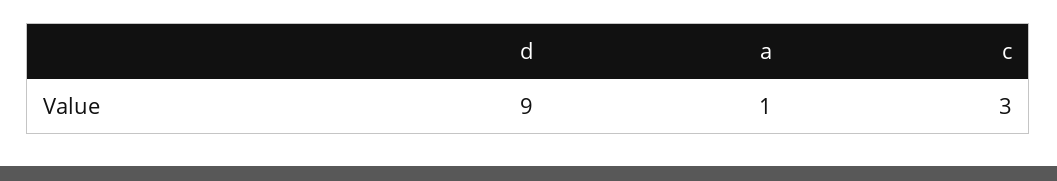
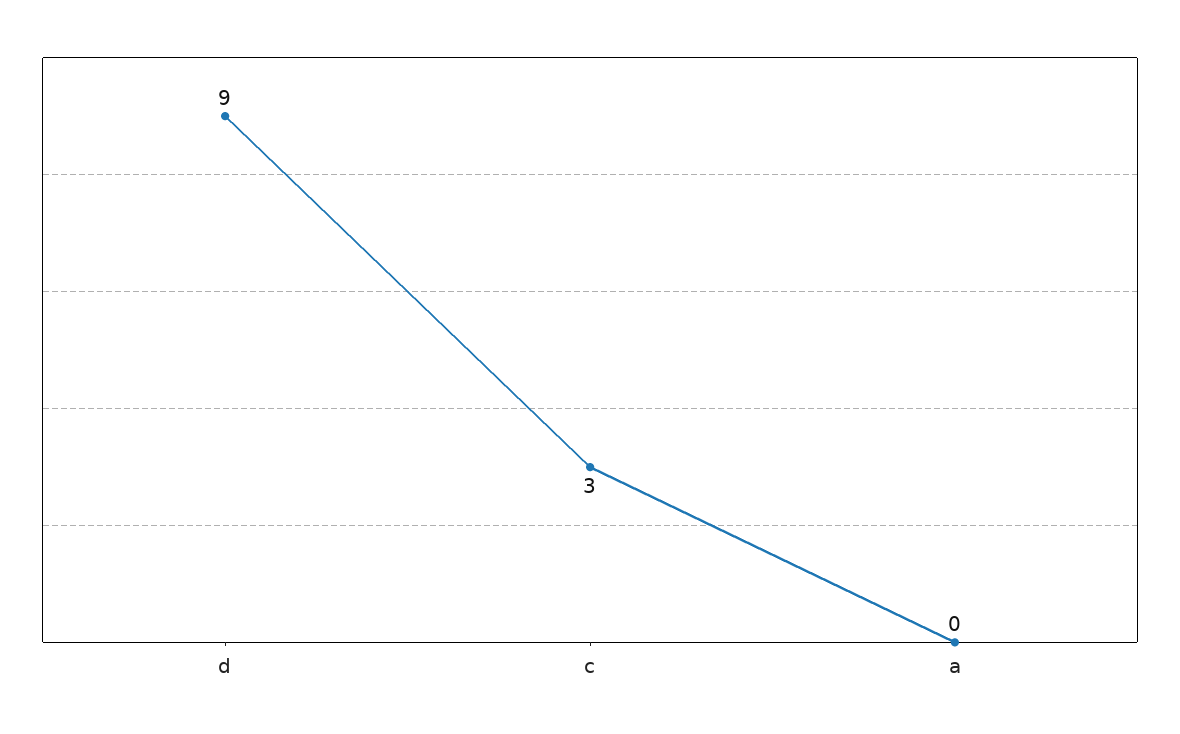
  {
    "d": 9,
-   "a": 1,
+   "a": 0,
    "c": 3
  }

